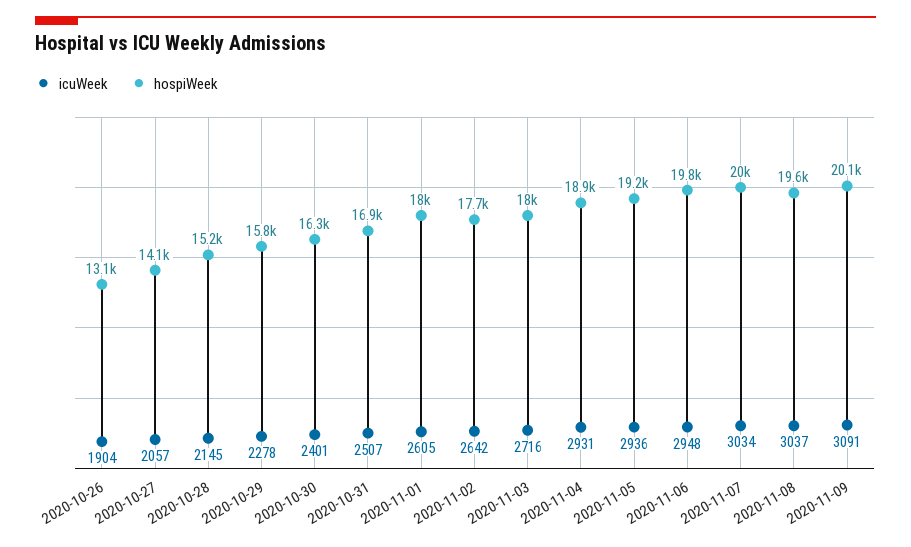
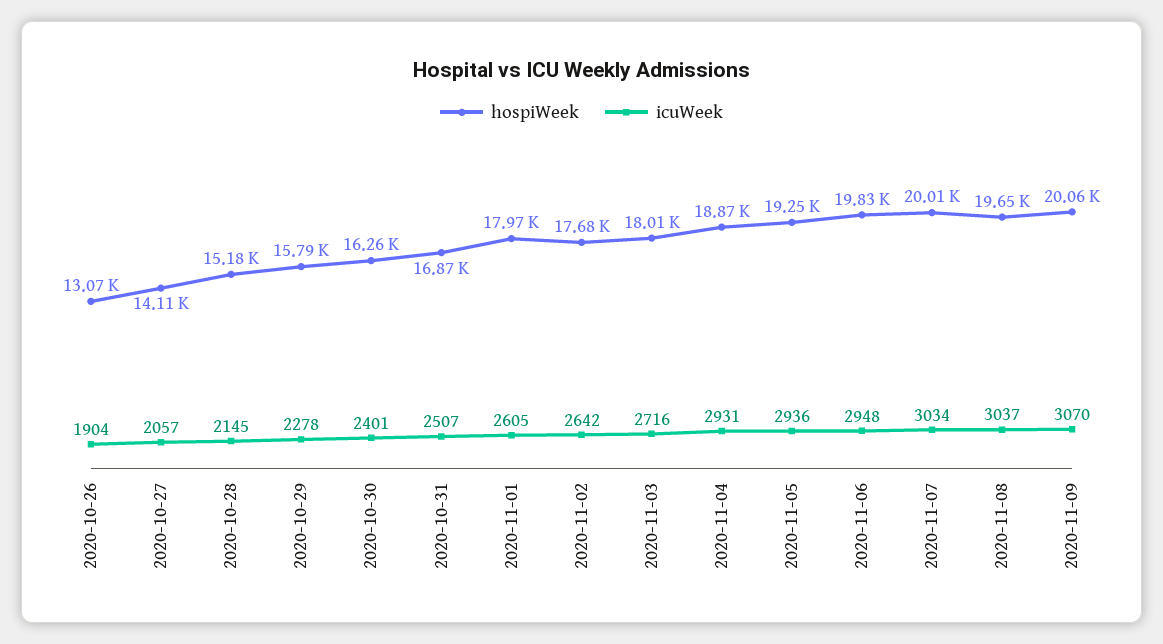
  {
    "icuWeek": {
      "2020-10-26": 1904,
      "2020-10-27": 2057,
      "2020-10-28": 2145,
      "2020-10-29": 2278,
      "2020-10-30": 2401,
      "2020-10-31": 2507,
      "2020-11-01": 2605,
      "2020-11-02": 2642,
      "2020-11-03": 2716,
      "2020-11-04": 2931,
      "2020-11-05": 2936,
      "2020-11-06": 2948,
      "2020-11-07": 3034,
      "2020-11-08": 3037,
-     "2020-11-09": 3091
+     "2020-11-09": 3070
    },
    "hospiWeek": {
      "2020-10-26": 13070,
      "2020-10-27": 14110,
      "2020-10-28": 15180,
      "2020-10-29": 15790,
      "2020-10-30": 16260,
      "2020-10-31": 16870,
      "2020-11-01": 17970,
      "2020-11-02": 17680,
      "2020-11-03": 18010,
      "2020-11-04": 18870,
      "2020-11-05": 19250,
      "2020-11-06": 19830,
      "2020-11-07": 20010,
      "2020-11-08": 19650,
      "2020-11-09": 20060
    }
  }

